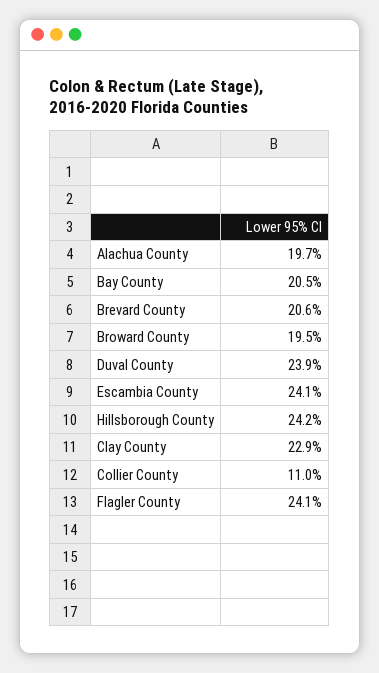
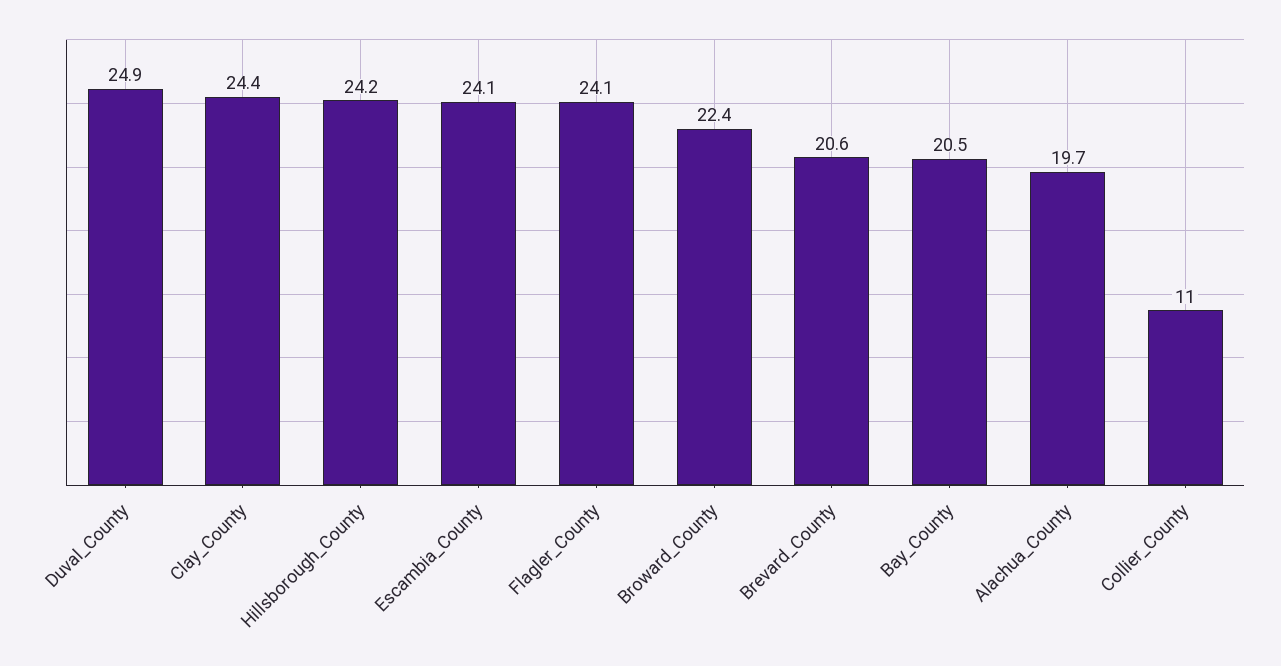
  {
    "Alachua County": 19.7,
    "Bay County": 20.5,
    "Brevard County": 20.6,
-   "Broward County": 19.5,
+   "Broward County": 22.4,
-   "Duval County": 23.9,
+   "Duval County": 24.9,
    "Escambia County": 24.1,
    "Hillsborough County": 24.2,
-   "Clay County": 22.9,
+   "Clay County": 24.4,
    "Collier County": 11,
    "Flagler County": 24.1
  }

